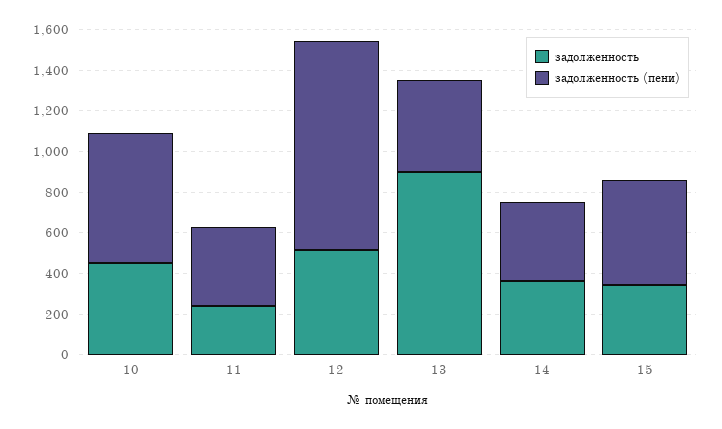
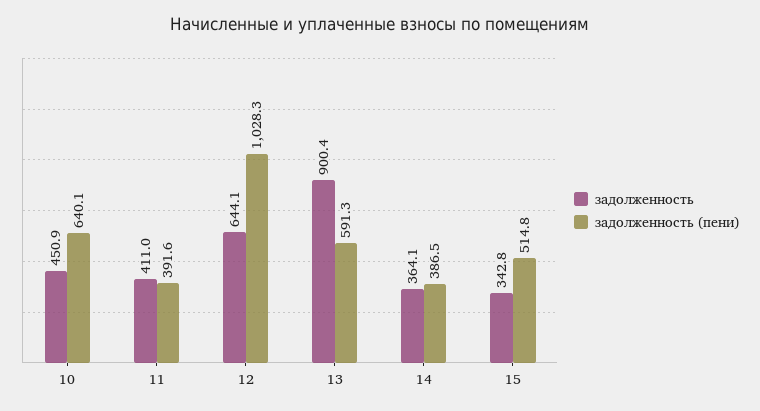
  {
    "задолженность": {
      "10": 450.9,
-     "11": 250,
+     "11": 411,
-     "12": 500,
+     "12": 644.1,
      "13": 900.4,
      "14": 364.1,
      "15": 342.8
    },
    "задолженность (пени)": {
      "10": 640.1,
      "11": 391.6,
      "12": 1028.3,
-     "13": 450,
+     "13": 591.3,
      "14": 386.5,
      "15": 514.8
    }
  }

